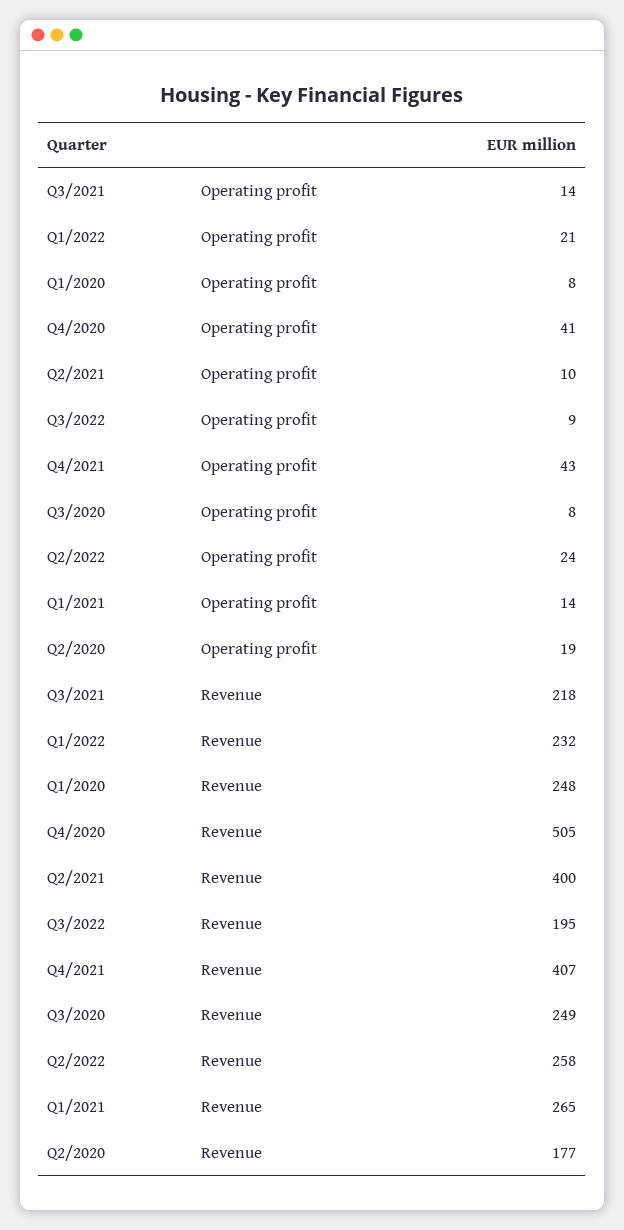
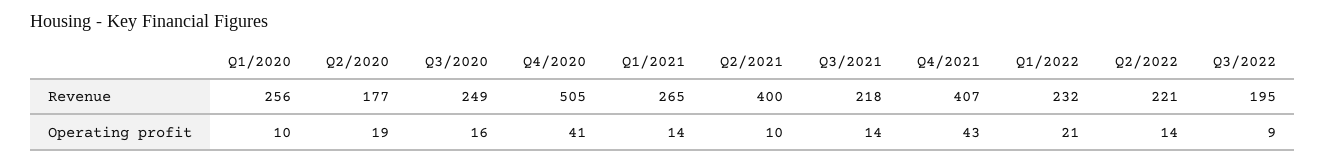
  {
    "Q3/2021": {
      "Operating profit": 14,
      "Revenue": 218
    },
    "Q1/2022": {
      "Operating profit": 21,
      "Revenue": 232
    },
    "Q1/2020": {
-     "Operating profit": 8,
+     "Operating profit": 10,
-     "Revenue": 248
+     "Revenue": 256
    },
    "Q4/2020": {
      "Operating profit": 41,
      "Revenue": 505
    },
    "Q2/2021": {
      "Operating profit": 10,
      "Revenue": 400
    },
    "Q3/2022": {
      "Operating profit": 9,
      "Revenue": 195
    },
    "Q4/2021": {
      "Operating profit": 43,
      "Revenue": 407
    },
    "Q3/2020": {
-     "Operating profit": 8,
+     "Operating profit": 16,
      "Revenue": 249
    },
    "Q2/2022": {
-     "Operating profit": 24,
+     "Operating profit": 14,
-     "Revenue": 258
+     "Revenue": 221
    },
    "Q1/2021": {
      "Operating profit": 14,
      "Revenue": 265
    },
    "Q2/2020": {
      "Operating profit": 19,
      "Revenue": 177
    }
  }

